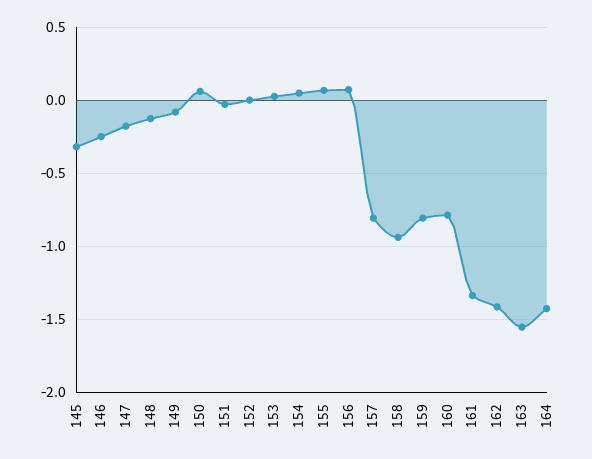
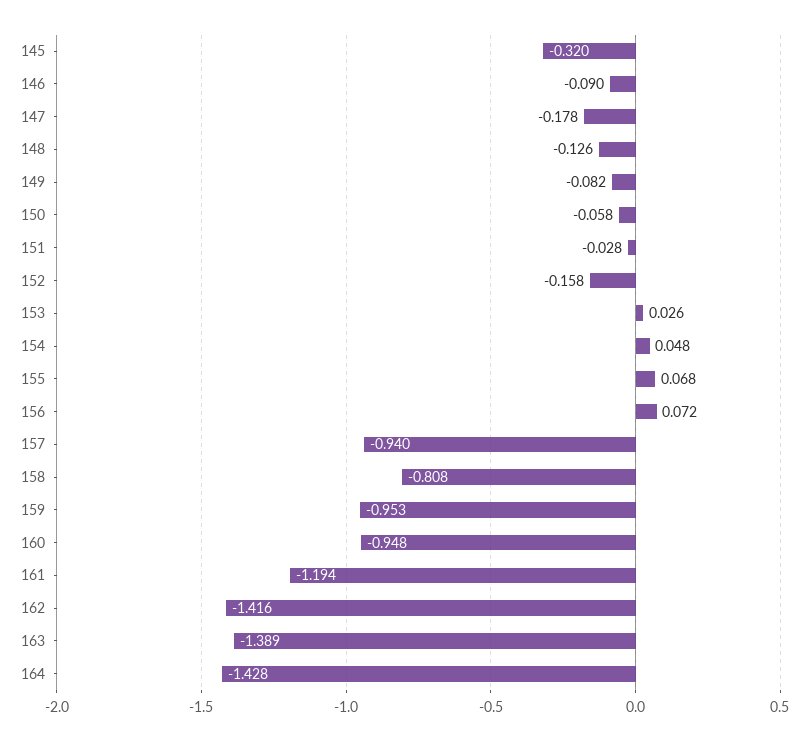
  {
    "145": -0.32,
-   "146": -0.25,
+   "146": -0.09,
    "147": -0.178,
    "148": -0.126,
    "149": -0.082,
-   "150": 0.05,
+   "150": -0.058,
    "151": -0.028,
-   "152": 0,
+   "152": -0.158,
    "153": 0.026,
    "154": 0.048,
    "155": 0.068,
    "156": 0.072,
-   "157": -0.8,
+   "157": -0.94,
-   "158": -0.95,
+   "158": -0.808,
-   "159": -0.8,
+   "159": -0.953,
-   "160": -0.8,
+   "160": -0.948,
-   "161": -1.35,
+   "161": -1.194,
    "162": -1.416,
-   "163": -1.55,
+   "163": -1.389,
    "164": -1.428
  }

